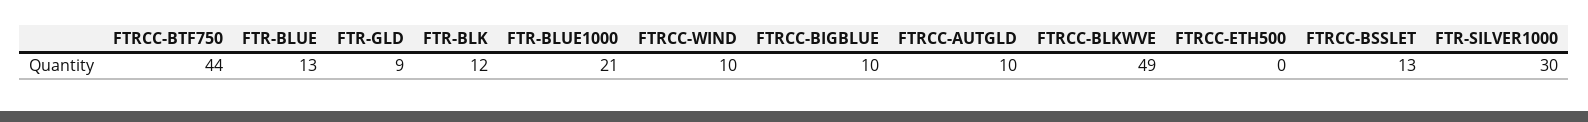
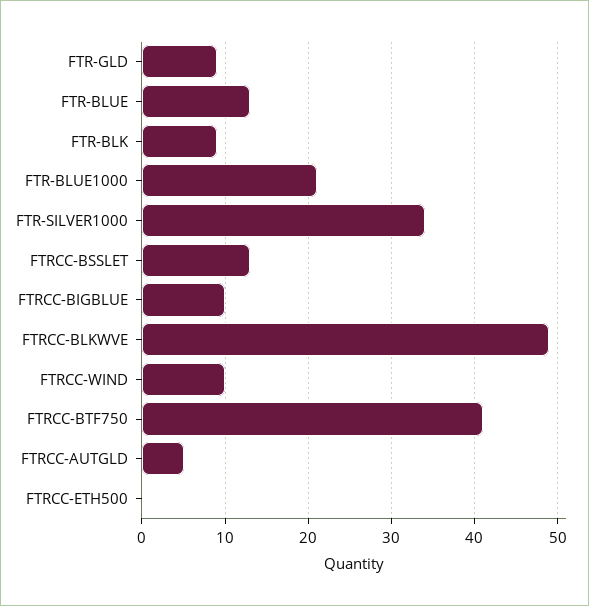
  {
-   "FTRCC-BTF750": 44,
+   "FTRCC-BTF750": 41,
    "FTR-BLUE": 13,
    "FTR-GLD": 9,
-   "FTR-BLK": 12,
+   "FTR-BLK": 9,
    "FTR-BLUE1000": 21,
    "FTRCC-WIND": 10,
    "FTRCC-BIGBLUE": 10,
-   "FTRCC-AUTGLD": 10,
+   "FTRCC-AUTGLD": 5,
    "FTRCC-BLKWVE": 49,
    "FTRCC-ETH500": 0,
    "FTRCC-BSSLET": 13,
-   "FTR-SILVER1000": 30
+   "FTR-SILVER1000": 34
  }

